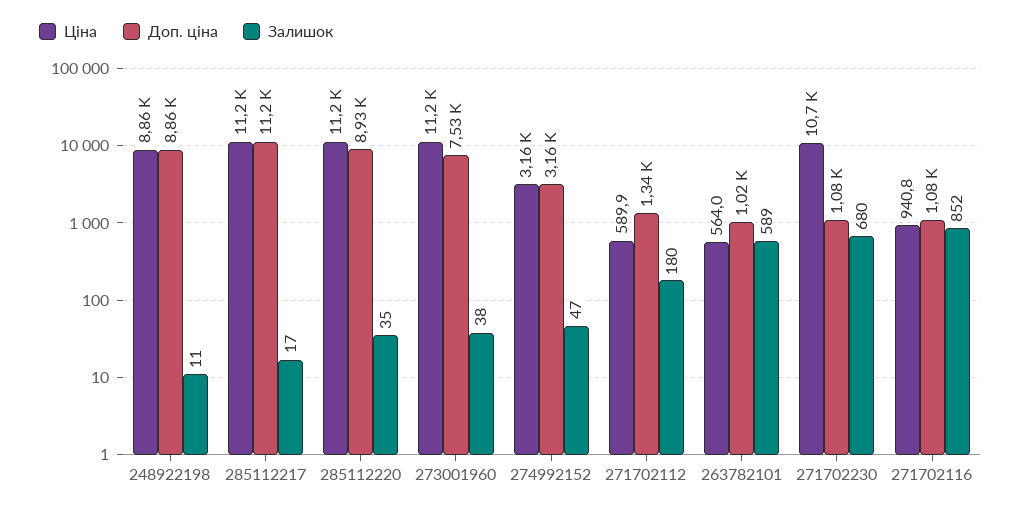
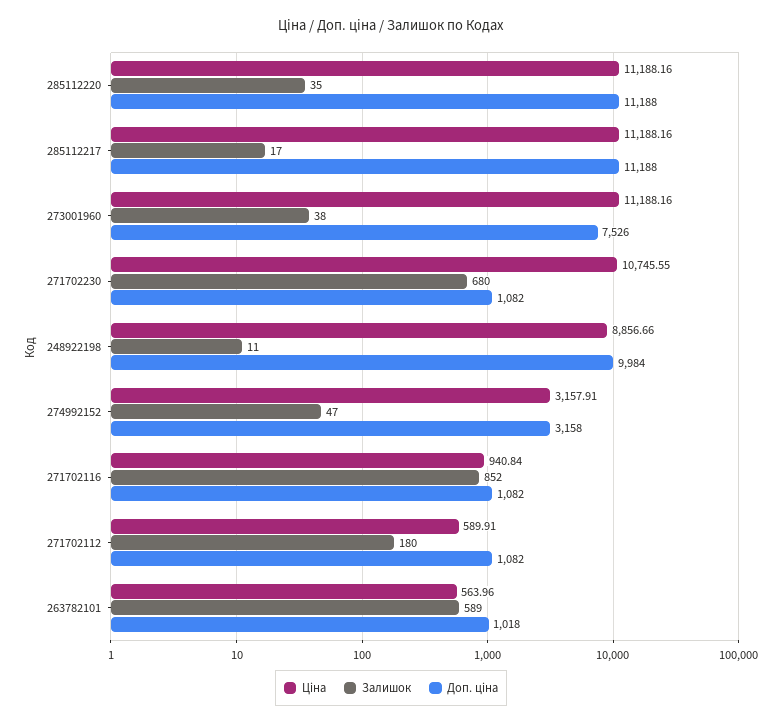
  {
    "Ціна": {
      "248922198": 8856.66,
      "285112217": 11188.16,
      "285112220": 11188.16,
      "273001960": 11188.16,
      "274992152": 3157.91,
      "271702112": 589.91,
      "263782101": 563.96,
      "271702230": 10745.55,
      "271702116": 940.84
    },
    "Доп. ціна": {
-     "248922198": 8860,
+     "248922198": 9984,
      "285112217": 11188,
-     "285112220": 8930,
+     "285112220": 11188,
      "273001960": 7526,
      "274992152": 3158,
-     "271702112": 1340,
+     "271702112": 1082,
      "263782101": 1018,
      "271702230": 1082,
      "271702116": 1082
    },
    "Залишок": {
      "248922198": 11,
      "285112217": 17,
      "285112220": 35,
      "273001960": 38,
      "274992152": 47,
      "271702112": 180,
      "263782101": 589,
      "271702230": 680,
      "271702116": 852
    }
  }

